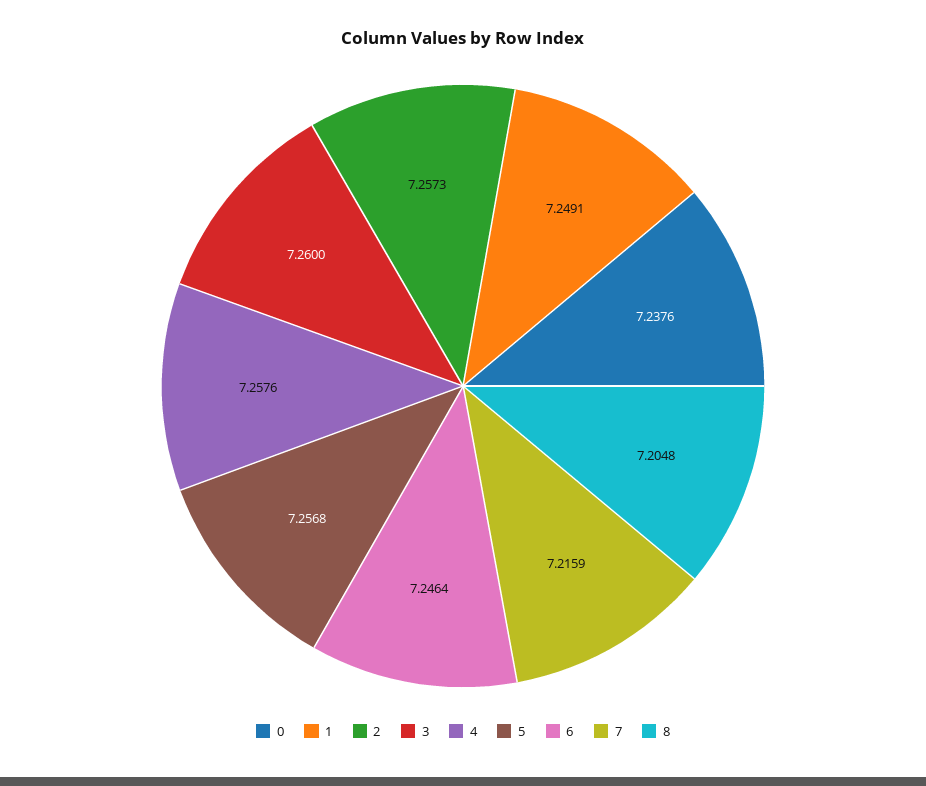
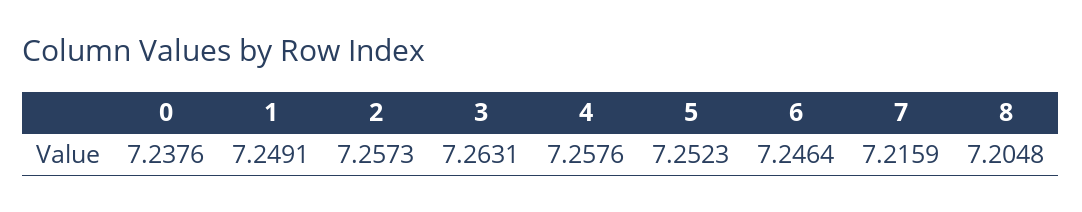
  {
    "0": 7.2376,
    "1": 7.2491,
    "2": 7.2573,
-   "3": 7.26,
+   "3": 7.2631,
    "4": 7.2576,
-   "5": 7.2568,
+   "5": 7.2523,
    "6": 7.2464,
    "7": 7.2159,
    "8": 7.2048
  }

